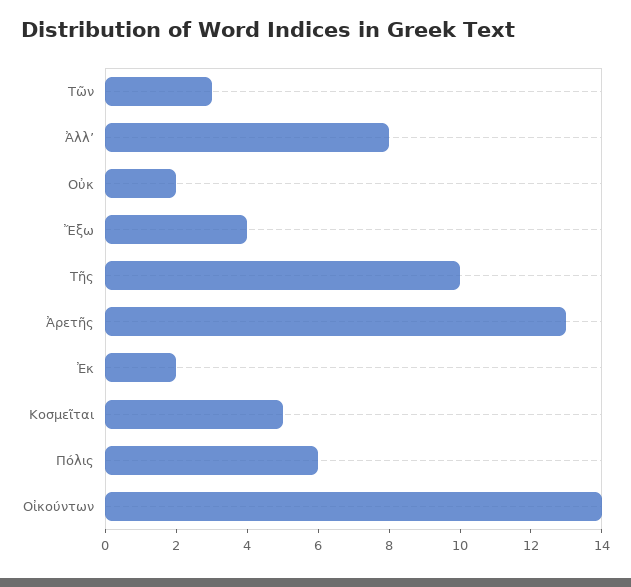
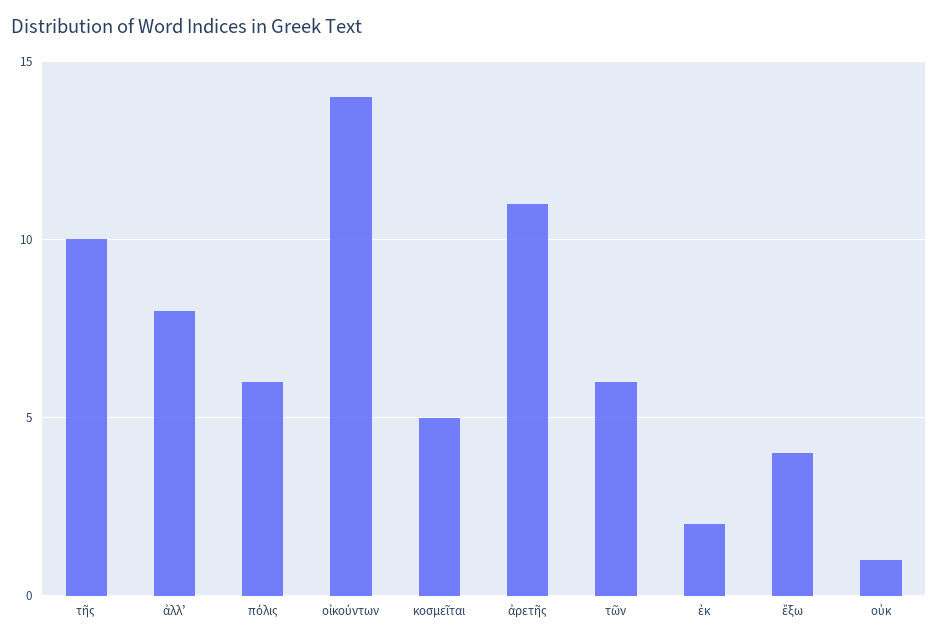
  {
-   "Τῶν": 3,
+   "Τῶν": 6,
    "Ἀλλʼ": 8,
-   "Οὐκ": 2,
+   "Οὐκ": 1,
    "Ἔξω": 4,
    "Τῆς": 10,
-   "Ἀρετῆς": 13,
+   "Ἀρετῆς": 11,
    "Ἐκ": 2,
    "Κοσμεῖται": 5,
    "Πόλις": 6,
    "Οἰκούντων": 14
  }

